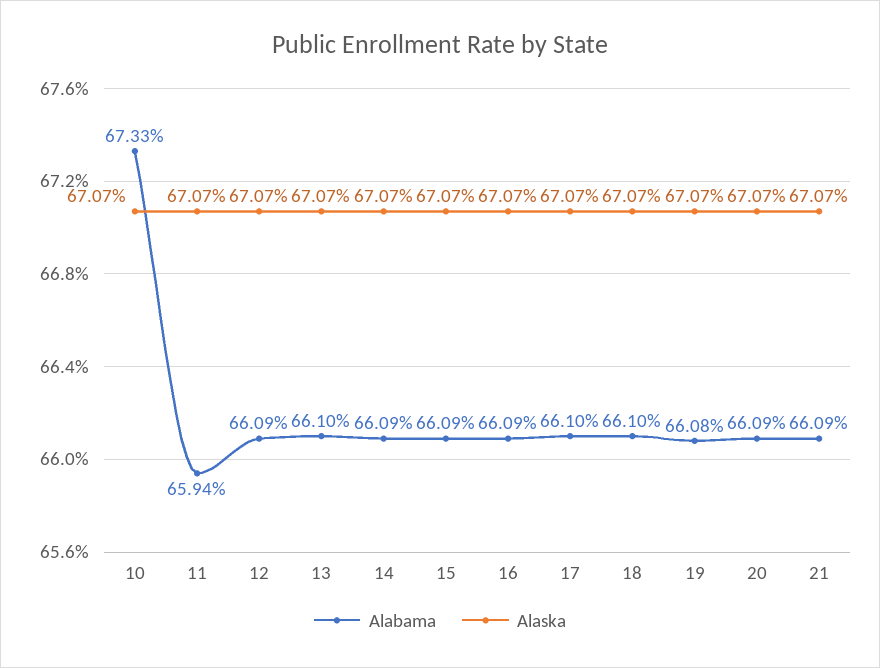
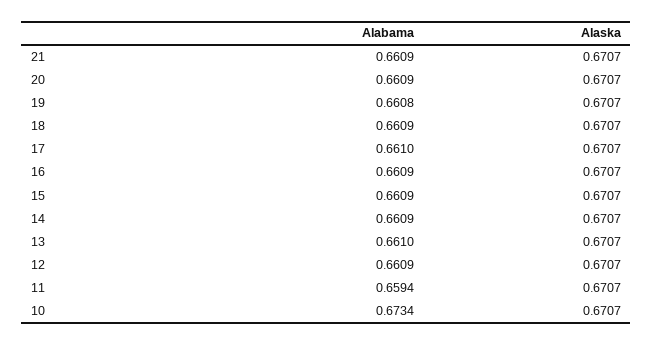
  {
    "Alabama": {
-     "10": 0.6733,
+     "10": 0.6734,
      "11": 0.6594,
      "12": 0.6609,
      "13": 0.661,
      "14": 0.6609,
      "15": 0.6609,
      "16": 0.6609,
      "17": 0.661,
-     "18": 0.661,
+     "18": 0.6609,
      "19": 0.6608,
      "20": 0.6609,
      "21": 0.6609
    },
    "Alaska": {
      "10": 0.6707,
      "11": 0.6707,
      "12": 0.6707,
      "13": 0.6707,
      "14": 0.6707,
      "15": 0.6707,
      "16": 0.6707,
      "17": 0.6707,
      "18": 0.6707,
      "19": 0.6707,
      "20": 0.6707,
      "21": 0.6707
    }
  }

